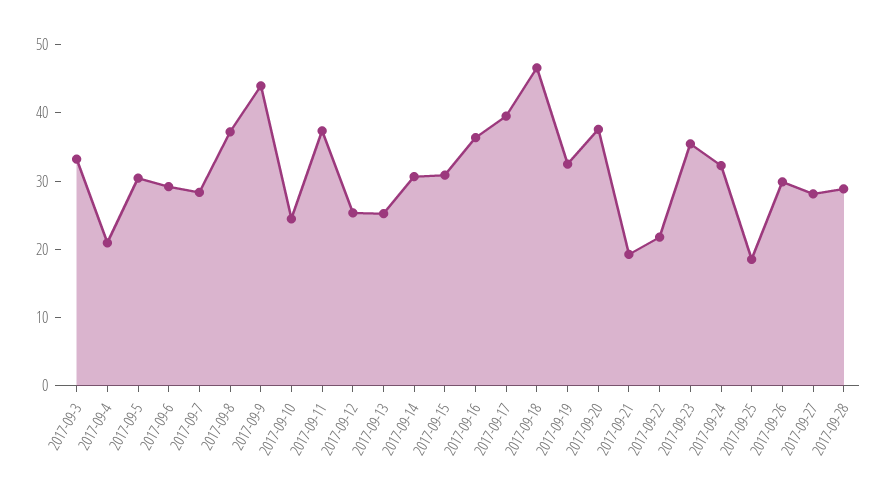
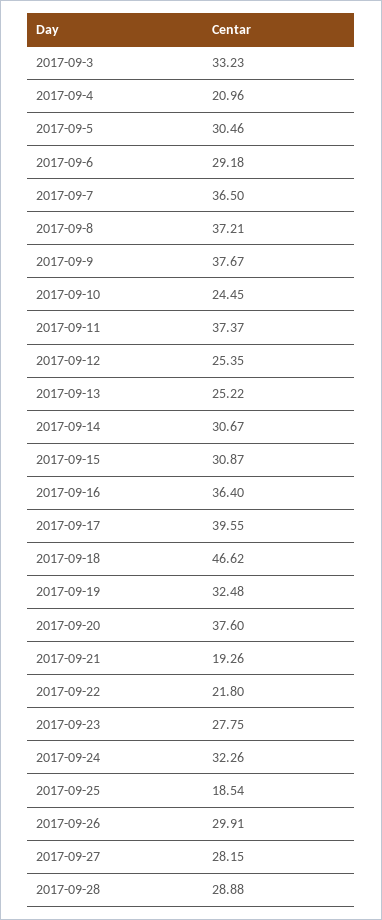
  {
    "2017-09-3": 33.23,
    "2017-09-4": 20.96,
    "2017-09-5": 30.46,
    "2017-09-6": 29.18,
-   "2017-09-7": 28,
+   "2017-09-7": 36.5,
    "2017-09-8": 37.21,
-   "2017-09-9": 44,
+   "2017-09-9": 37.67,
    "2017-09-10": 24.45,
    "2017-09-11": 37.37,
    "2017-09-12": 25.35,
    "2017-09-13": 25.22,
    "2017-09-14": 30.67,
    "2017-09-15": 30.87,
    "2017-09-16": 36.4,
    "2017-09-17": 39.55,
    "2017-09-18": 46.62,
    "2017-09-19": 32.48,
    "2017-09-20": 37.6,
    "2017-09-21": 19.26,
    "2017-09-22": 21.8,
-   "2017-09-23": 36,
+   "2017-09-23": 27.75,
    "2017-09-24": 32.26,
    "2017-09-25": 18.54,
    "2017-09-26": 29.91,
    "2017-09-27": 28.15,
    "2017-09-28": 28.88
  }

